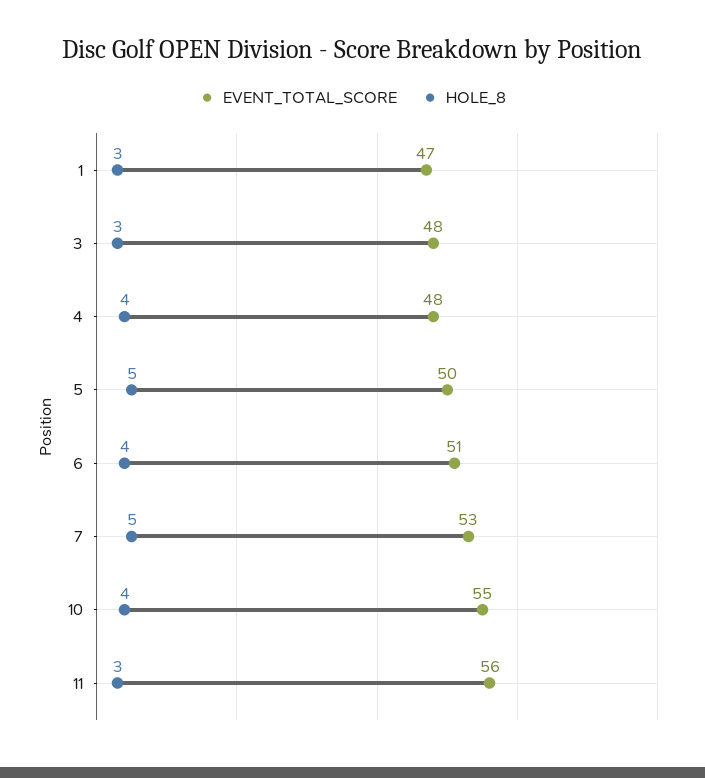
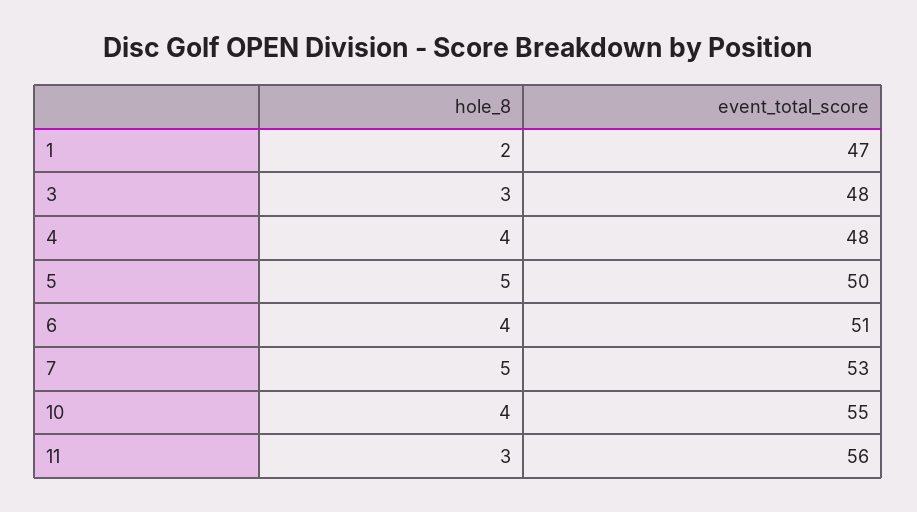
  {
    "EVENT_TOTAL_SCORE": {
      "1": 47,
      "3": 48,
      "4": 48,
      "5": 50,
      "6": 51,
      "7": 53,
      "10": 55,
      "11": 56
    },
    "HOLE_8": {
-     "1": 3,
+     "1": 2,
      "3": 3,
      "4": 4,
      "5": 5,
      "6": 4,
      "7": 5,
      "10": 4,
      "11": 3
    }
  }

